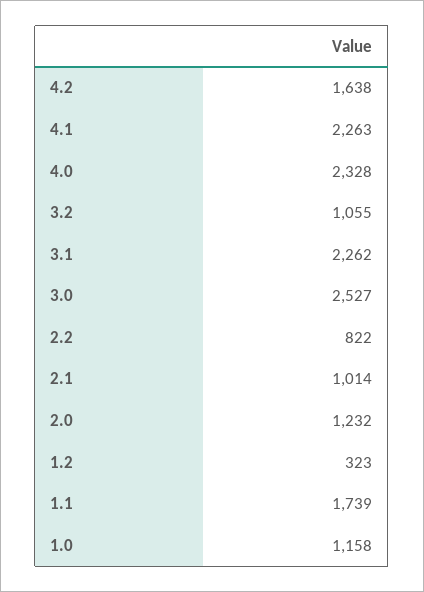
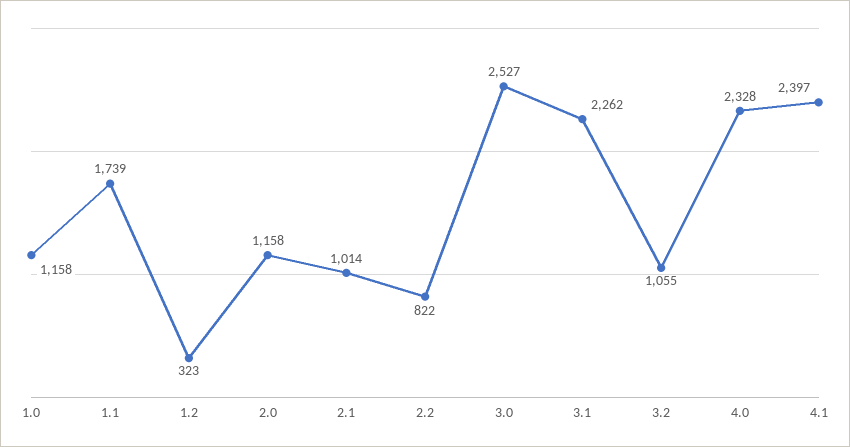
  {
-   "4.2": 1638,
-   "4.1": 2263,
+   "4.1": 2397,
    "4.0": 2328,
    "3.2": 1055,
    "3.1": 2262,
    "3.0": 2527,
    "2.2": 822,
    "2.1": 1014,
-   "2.0": 1232,
+   "2.0": 1158,
    "1.2": 323,
    "1.1": 1739,
    "1.0": 1158
  }

